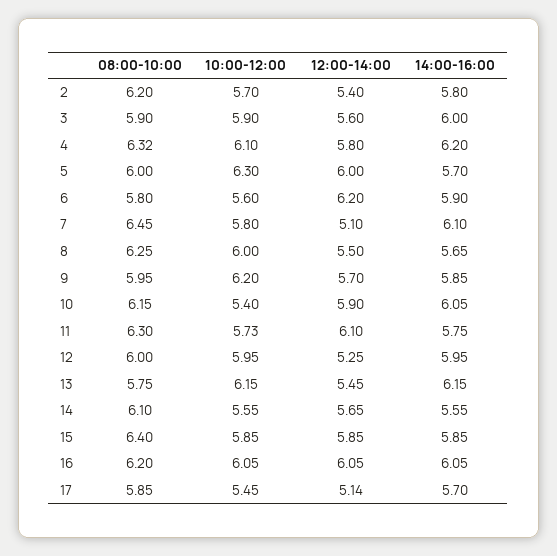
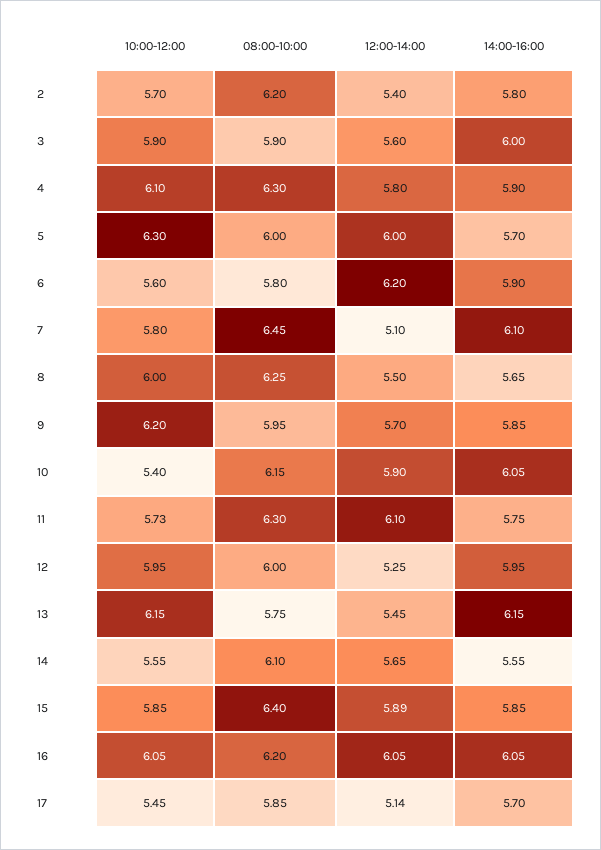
  {
    "08:00-10:00": {
      "2": 6.2,
      "3": 5.9,
-     "4": 6.32,
+     "4": 6.3,
      "5": 6,
      "6": 5.8,
      "7": 6.45,
      "8": 6.25,
      "9": 5.95,
      "10": 6.15,
      "11": 6.3,
      "12": 6,
      "13": 5.75,
      "14": 6.1,
      "15": 6.4,
      "16": 6.2,
      "17": 5.85
    },
    "10:00-12:00": {
      "2": 5.7,
      "3": 5.9,
      "4": 6.1,
      "5": 6.3,
      "6": 5.6,
      "7": 5.8,
      "8": 6,
      "9": 6.2,
      "10": 5.4,
      "11": 5.73,
      "12": 5.95,
      "13": 6.15,
      "14": 5.55,
      "15": 5.85,
      "16": 6.05,
      "17": 5.45
    },
    "12:00-14:00": {
      "2": 5.4,
      "3": 5.6,
      "4": 5.8,
      "5": 6,
      "6": 6.2,
      "7": 5.1,
      "8": 5.5,
      "9": 5.7,
      "10": 5.9,
      "11": 6.1,
      "12": 5.25,
      "13": 5.45,
      "14": 5.65,
-     "15": 5.85,
+     "15": 5.89,
      "16": 6.05,
      "17": 5.14
    },
    "14:00-16:00": {
      "2": 5.8,
      "3": 6,
-     "4": 6.2,
+     "4": 5.9,
      "5": 5.7,
      "6": 5.9,
      "7": 6.1,
      "8": 5.65,
      "9": 5.85,
      "10": 6.05,
      "11": 5.75,
      "12": 5.95,
      "13": 6.15,
      "14": 5.55,
      "15": 5.85,
      "16": 6.05,
      "17": 5.7
    }
  }

